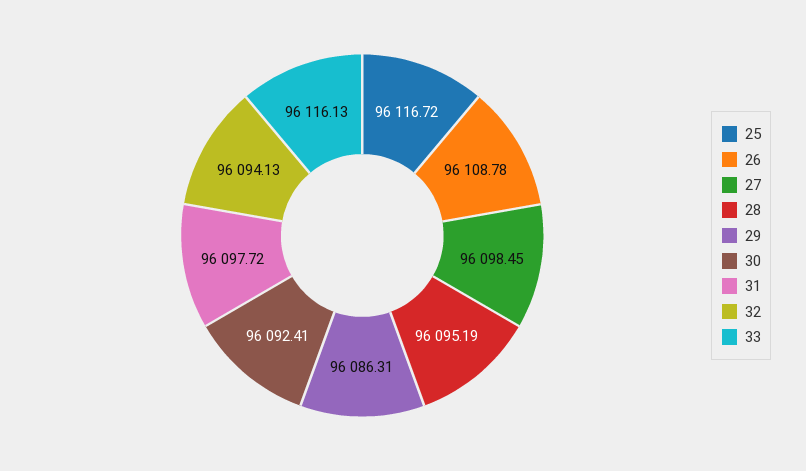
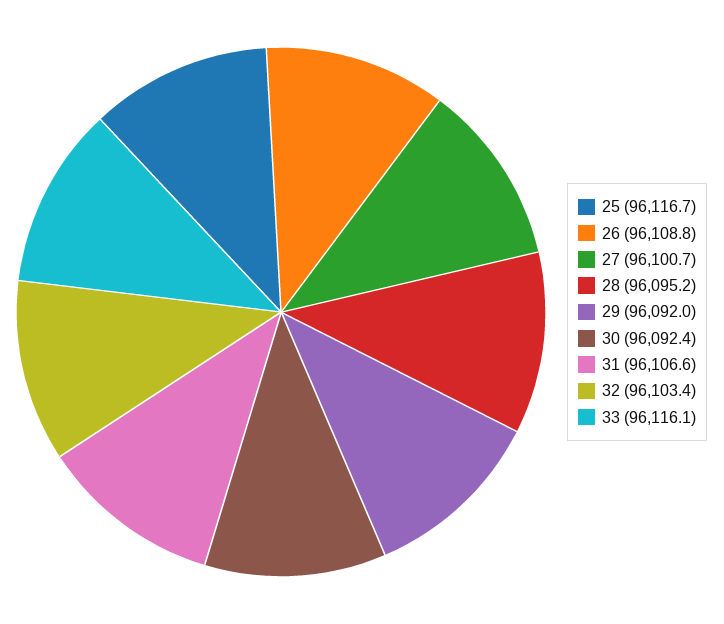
  {
    "25": 96116.72,
    "26": 96108.78,
-   "27": 96098.45,
+   "27": 96100.7,
    "28": 96095.19,
-   "29": 96086.31,
+   "29": 96092,
    "30": 96092.41,
-   "31": 96097.72,
+   "31": 96106.6,
-   "32": 96094.13,
+   "32": 96103.4,
    "33": 96116.13
  }

